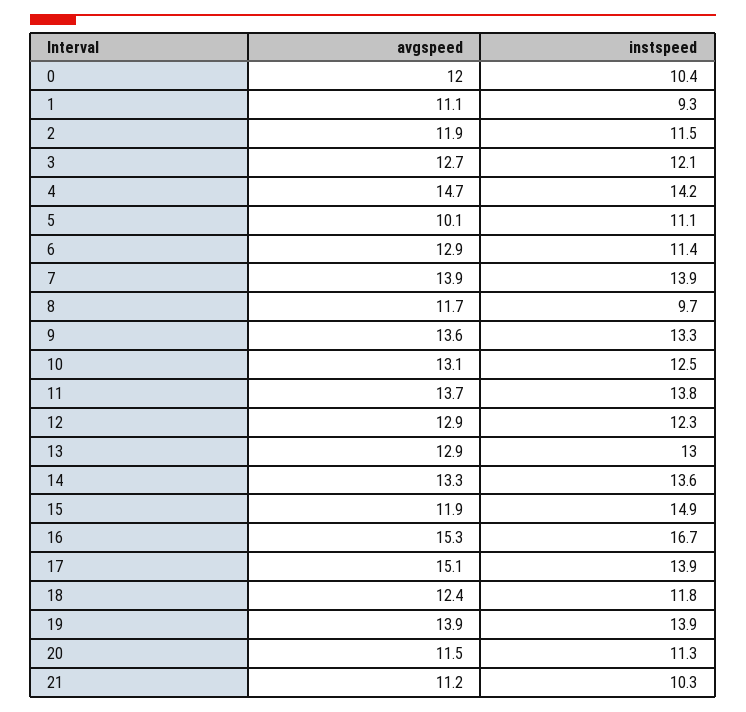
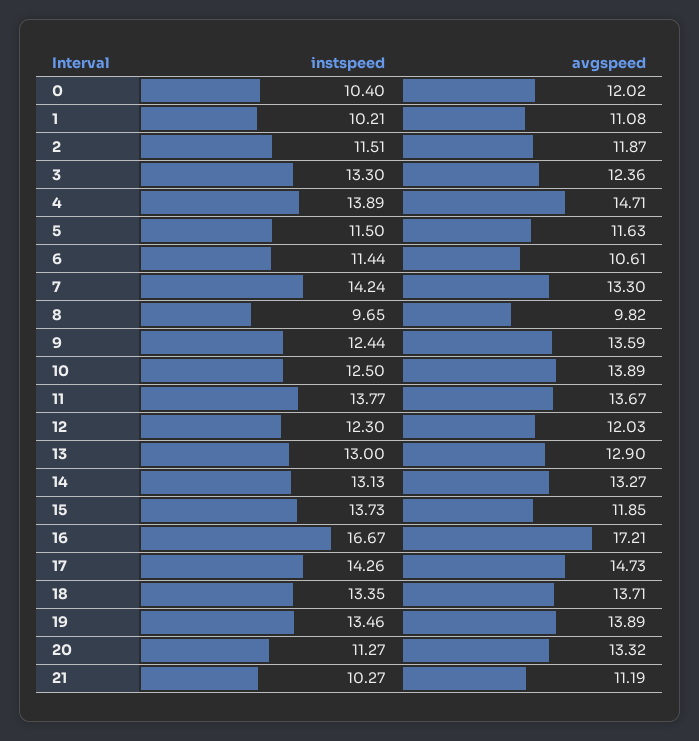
  {
    "avgspeed": {
      "0": 12.02,
      "1": 11.08,
      "2": 11.87,
-     "3": 12.7,
+     "3": 12.36,
      "4": 14.71,
-     "5": 10.1,
+     "5": 11.63,
-     "6": 12.9,
+     "6": 10.61,
-     "7": 13.9,
+     "7": 13.3,
-     "8": 11.7,
+     "8": 9.82,
      "9": 13.59,
-     "10": 13.1,
+     "10": 13.89,
      "11": 13.67,
-     "12": 12.9,
+     "12": 12.03,
      "13": 12.9,
      "14": 13.27,
      "15": 11.85,
-     "16": 15.3,
+     "16": 17.21,
-     "17": 15.1,
+     "17": 14.73,
-     "18": 12.4,
+     "18": 13.71,
      "19": 13.89,
-     "20": 11.5,
+     "20": 13.32,
      "21": 11.19
    },
    "instspeed": {
      "0": 10.4,
-     "1": 9.3,
+     "1": 10.21,
      "2": 11.51,
-     "3": 12.1,
+     "3": 13.3,
-     "4": 14.2,
+     "4": 13.89,
-     "5": 11.1,
+     "5": 11.5,
      "6": 11.44,
-     "7": 13.9,
+     "7": 14.24,
      "8": 9.65,
-     "9": 13.3,
+     "9": 12.44,
      "10": 12.5,
      "11": 13.77,
      "12": 12.3,
      "13": 13,
-     "14": 13.6,
+     "14": 13.13,
-     "15": 14.9,
+     "15": 13.73,
      "16": 16.67,
-     "17": 13.9,
+     "17": 14.26,
-     "18": 11.8,
+     "18": 13.35,
-     "19": 13.9,
+     "19": 13.46,
      "20": 11.27,
      "21": 10.27
    }
  }

